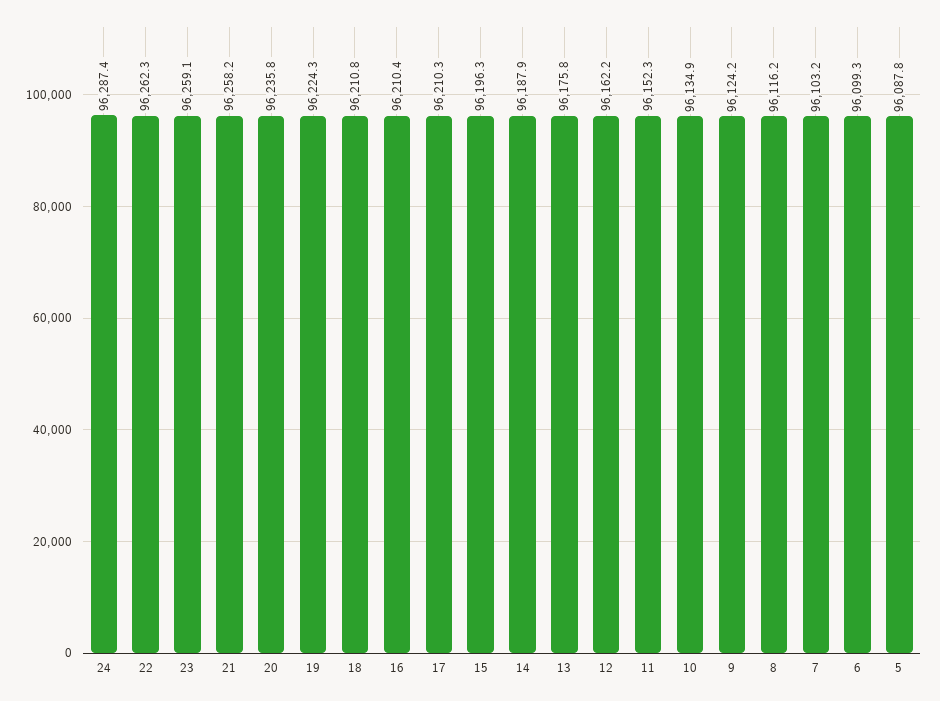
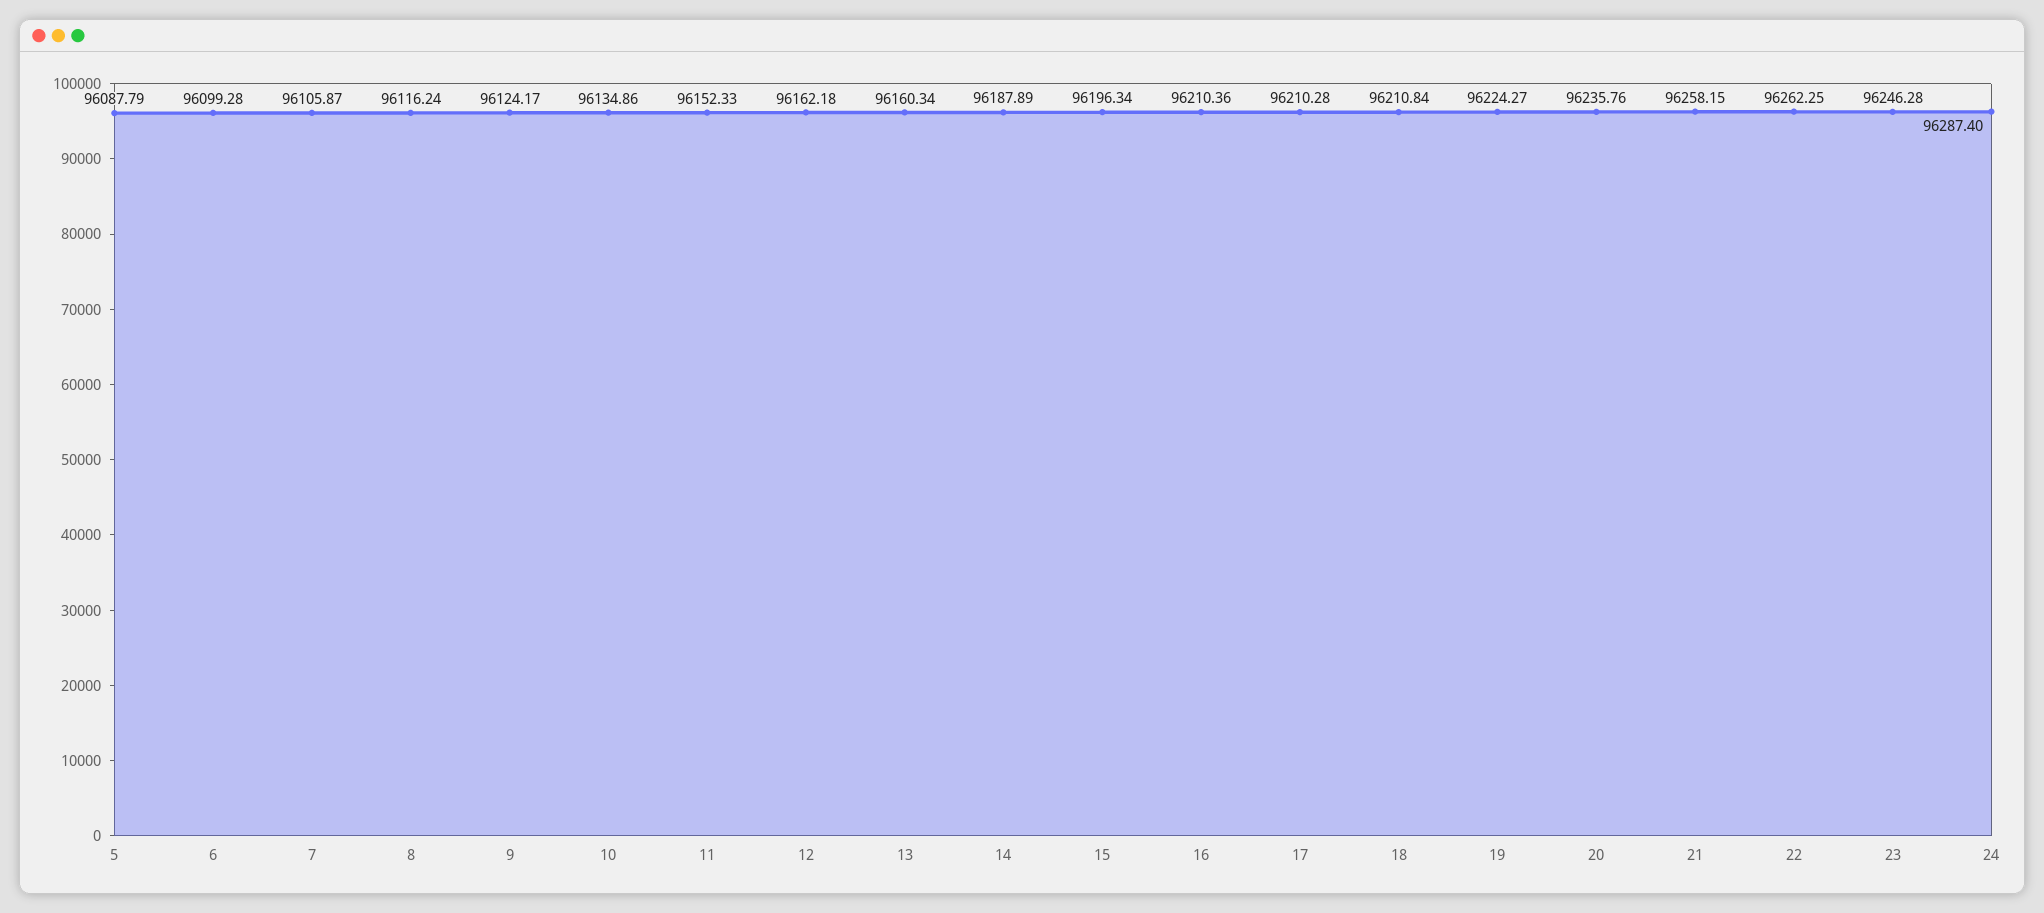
  {
    "24": 96287.4,
    "22": 96262.25,
-   "23": 96259.1,
+   "23": 96246.28,
    "21": 96258.15,
    "20": 96235.76,
    "19": 96224.27,
    "18": 96210.84,
    "16": 96210.36,
    "17": 96210.28,
    "15": 96196.34,
    "14": 96187.89,
-   "13": 96175.8,
+   "13": 96160.34,
    "12": 96162.18,
    "11": 96152.33,
    "10": 96134.86,
    "9": 96124.17,
    "8": 96116.24,
-   "7": 96103.2,
+   "7": 96105.87,
    "6": 96099.28,
    "5": 96087.79
  }

